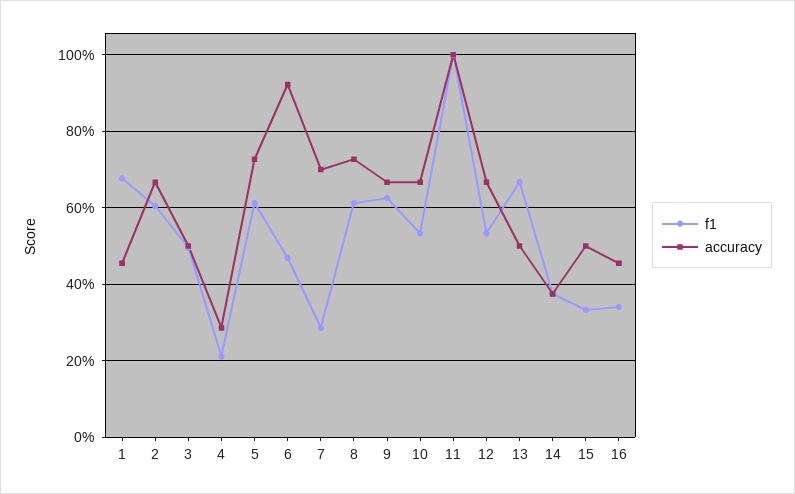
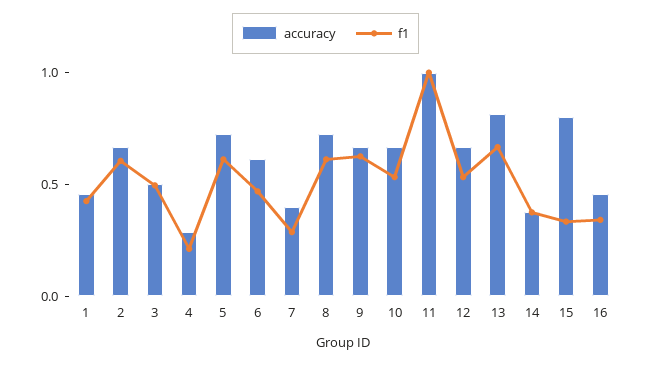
  {
    "f1": {
-     "1": 0.68,
+     "1": 0.4,
      "2": 0.6,
      "3": 0.5,
      "4": 0.22,
      "5": 0.62,
      "6": 0.46,
      "7": 0.28,
      "8": 0.62,
      "9": 0.62,
      "10": 0.54,
      "11": 1,
      "12": 0.54,
      "13": 0.66,
      "14": 0.38,
      "15": 0.34,
      "16": 0.34
    },
    "accuracy": {
      "1": 0.46,
      "2": 0.66,
      "3": 0.5,
      "4": 0.28,
      "5": 0.72,
-     "6": 0.92,
+     "6": 0.6,
-     "7": 0.7,
+     "7": 0.4,
      "8": 0.72,
      "9": 0.66,
      "10": 0.66,
      "11": 1,
      "12": 0.66,
-     "13": 0.5,
+     "13": 0.8,
      "14": 0.38,
-     "15": 0.5,
+     "15": 0.8,
      "16": 0.46
    }
  }

